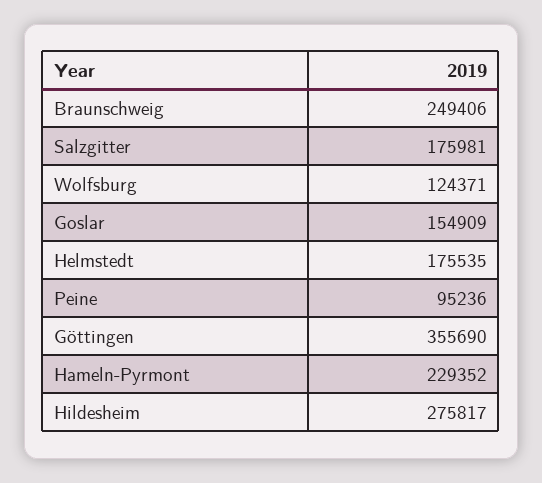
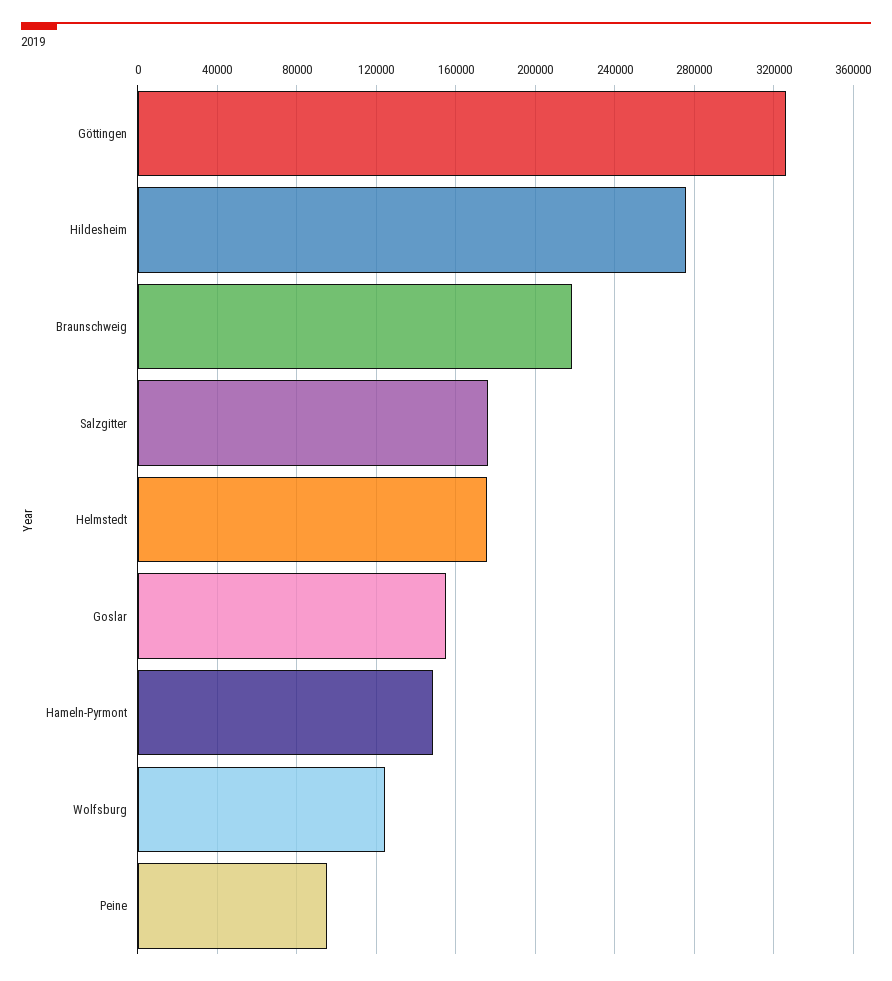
  {
-   "Braunschweig": 249406,
+   "Braunschweig": 220000,
    "Salzgitter": 175981,
    "Wolfsburg": 124371,
    "Goslar": 154909,
    "Helmstedt": 175535,
    "Peine": 95236,
-   "Göttingen": 355690,
+   "Göttingen": 325000,
-   "Hameln-Pyrmont": 229352,
+   "Hameln-Pyrmont": 150000,
    "Hildesheim": 275817
  }

